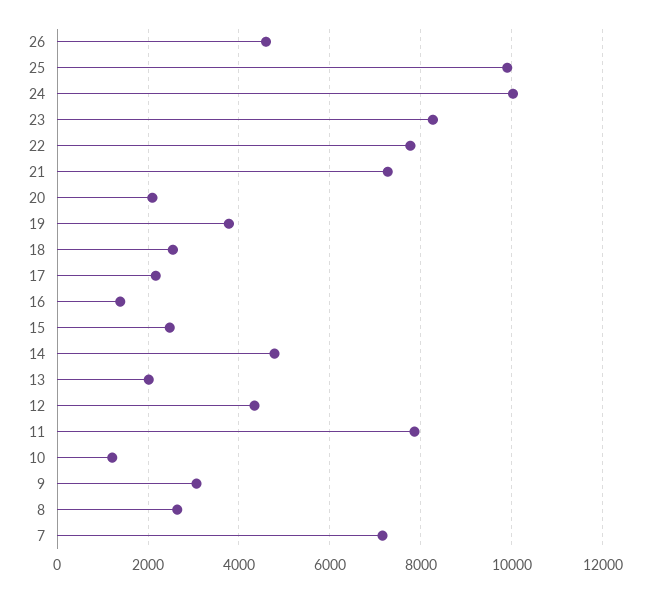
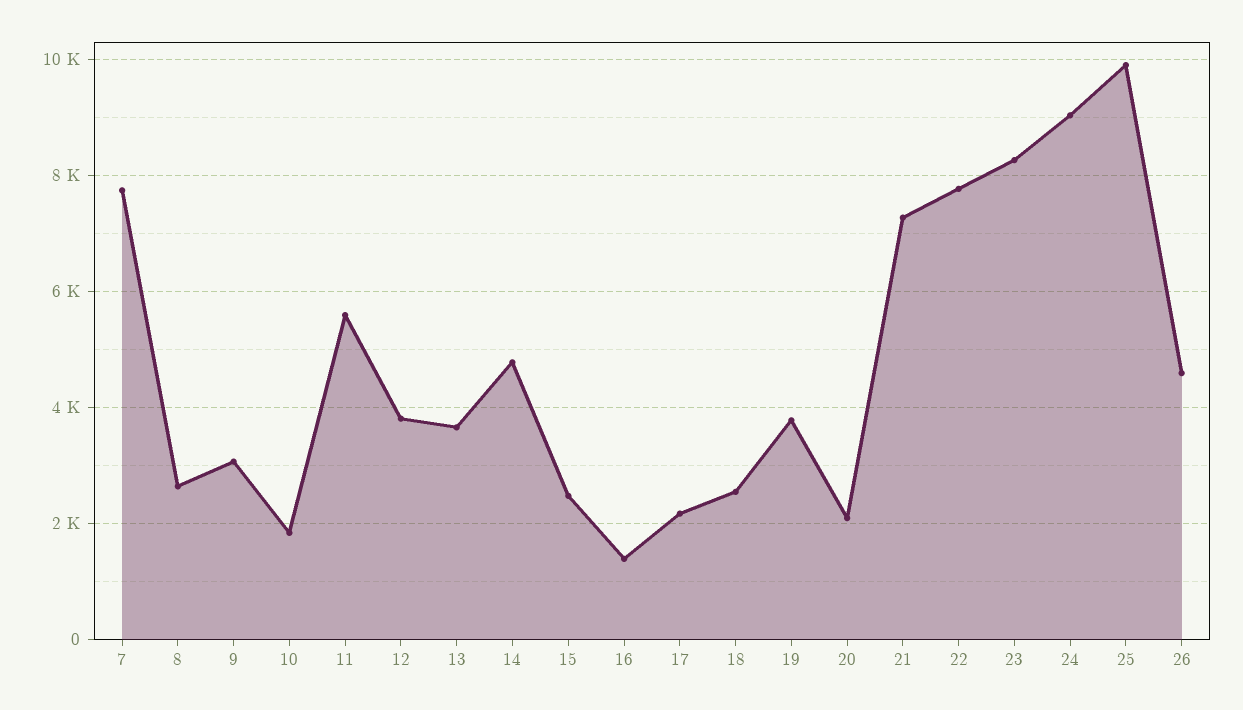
  {
    "26": 4600,
    "25": 10000,
-   "24": 10000,
+   "24": 9000,
    "23": 8200,
    "22": 7800,
    "21": 7200,
    "20": 2000,
    "19": 3800,
    "18": 2600,
    "17": 2200,
    "16": 1400,
    "15": 2400,
    "14": 4800,
-   "13": 2000,
+   "13": 3600,
-   "12": 4400,
+   "12": 3800,
-   "11": 7800,
+   "11": 5600,
-   "10": 1200,
+   "10": 1800,
    "9": 3000,
    "8": 2600,
-   "7": 7200
+   "7": 7800
  }

